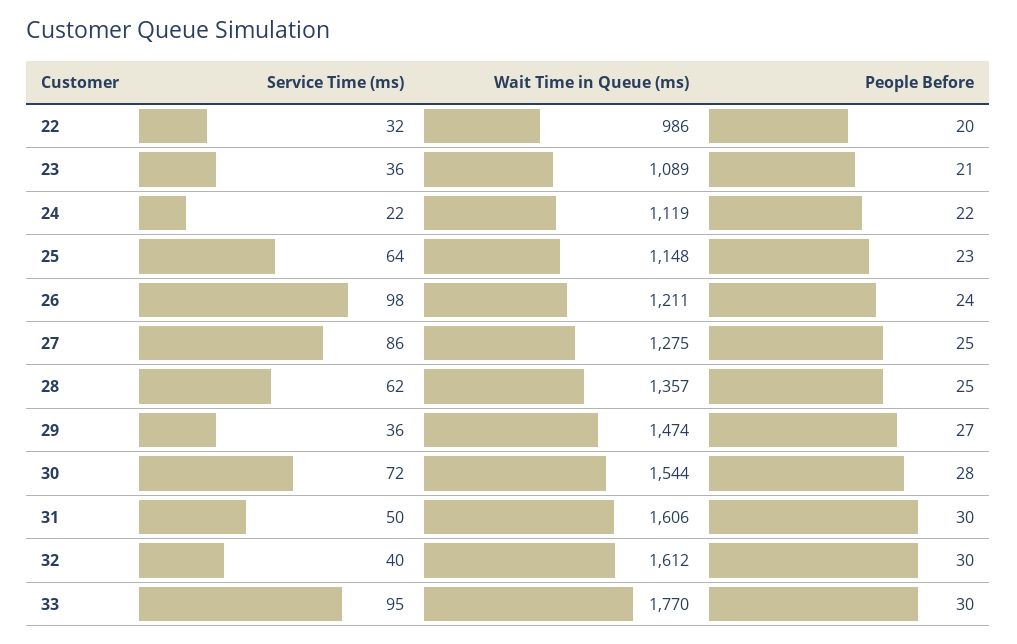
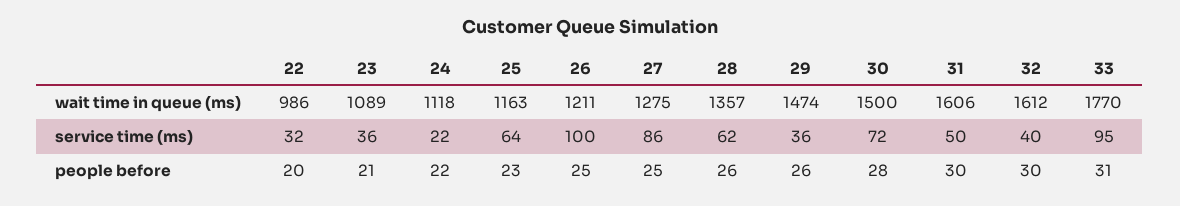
  {
    "Service Time (ms)": {
      "22": 32,
      "23": 36,
      "24": 22,
      "25": 64,
-     "26": 98,
+     "26": 100,
      "27": 86,
      "28": 62,
      "29": 36,
      "30": 72,
      "31": 50,
      "32": 40,
      "33": 95
    },
    "Wait Time in Queue (ms)": {
      "22": 986,
      "23": 1089,
-     "24": 1119,
+     "24": 1118,
-     "25": 1148,
+     "25": 1163,
      "26": 1211,
      "27": 1275,
      "28": 1357,
      "29": 1474,
-     "30": 1544,
+     "30": 1500,
      "31": 1606,
      "32": 1612,
      "33": 1770
    },
    "People Before": {
      "22": 20,
      "23": 21,
      "24": 22,
      "25": 23,
-     "26": 24,
+     "26": 25,
      "27": 25,
-     "28": 25,
+     "28": 26,
-     "29": 27,
+     "29": 26,
      "30": 28,
      "31": 30,
      "32": 30,
-     "33": 30
+     "33": 31
    }
  }

